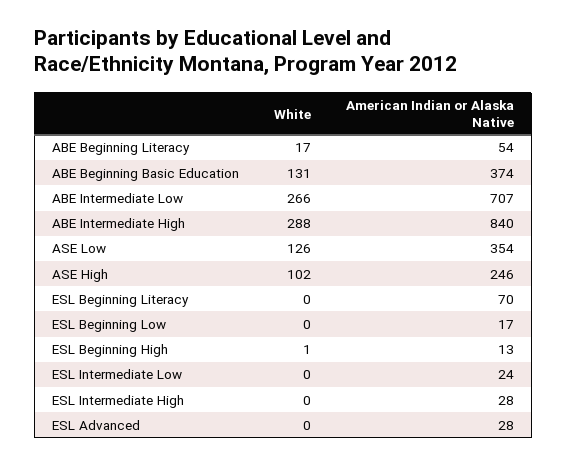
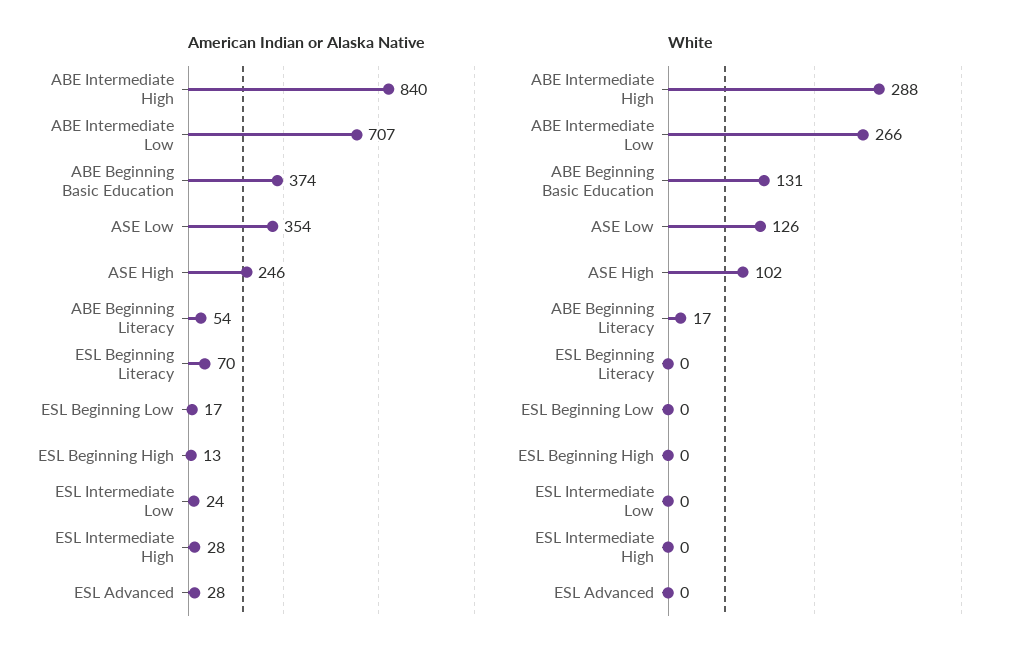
  {
    "White": {
      "ABE Beginning Literacy": 17,
      "ABE Beginning Basic Education": 131,
      "ABE Intermediate Low": 266,
      "ABE Intermediate High": 288,
      "ASE Low": 126,
      "ASE High": 102,
      "ESL Beginning Literacy": 0,
      "ESL Beginning Low": 0,
-     "ESL Beginning High": 1,
+     "ESL Beginning High": 0,
      "ESL Intermediate Low": 0,
      "ESL Intermediate High": 0,
      "ESL Advanced": 0
    },
    "American Indian or Alaska Native": {
      "ABE Beginning Literacy": 54,
      "ABE Beginning Basic Education": 374,
      "ABE Intermediate Low": 707,
      "ABE Intermediate High": 840,
      "ASE Low": 354,
      "ASE High": 246,
      "ESL Beginning Literacy": 70,
      "ESL Beginning Low": 17,
      "ESL Beginning High": 13,
      "ESL Intermediate Low": 24,
      "ESL Intermediate High": 28,
      "ESL Advanced": 28
    }
  }

